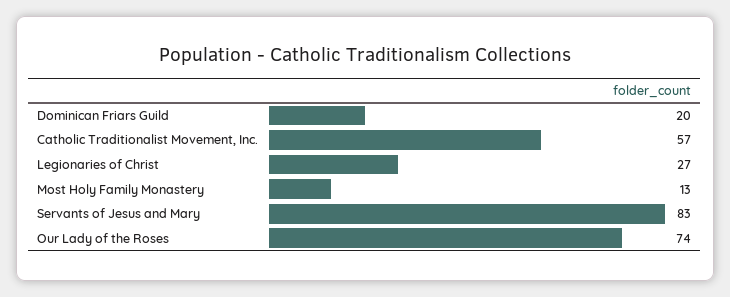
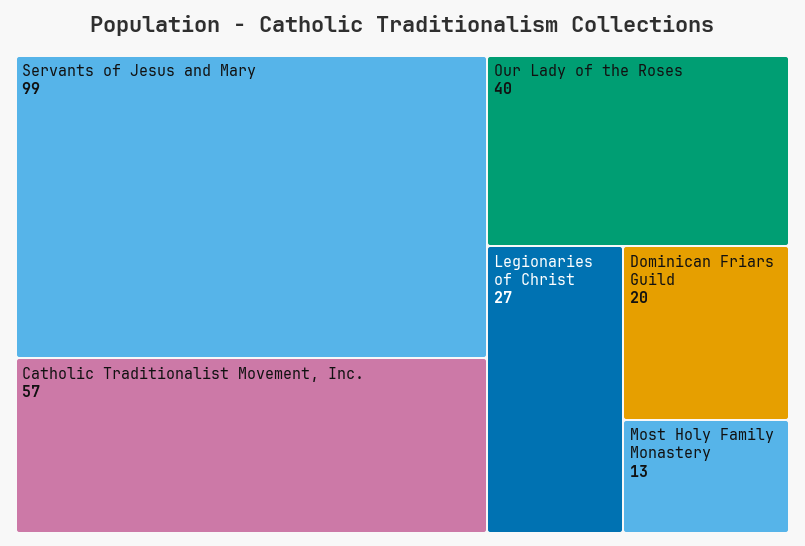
  {
    "Dominican Friars Guild": 20,
    "Catholic Traditionalist Movement, Inc.": 57,
    "Legionaries of Christ": 27,
    "Most Holy Family Monastery": 13,
-   "Servants of Jesus and Mary": 83,
+   "Servants of Jesus and Mary": 99,
-   "Our Lady of the Roses": 74
+   "Our Lady of the Roses": 40
  }

